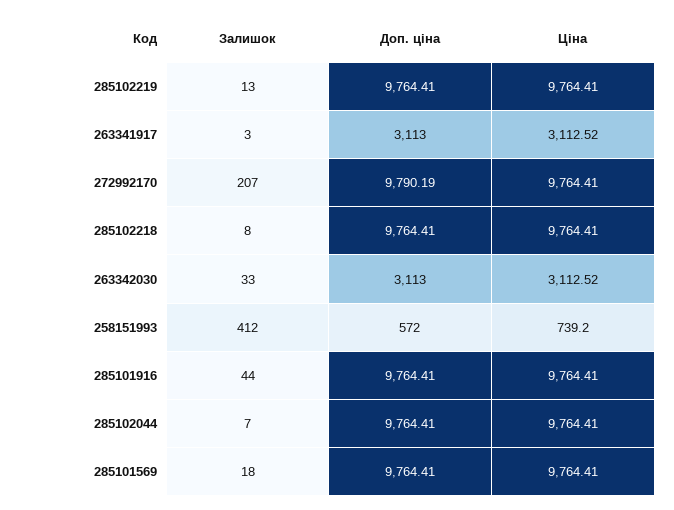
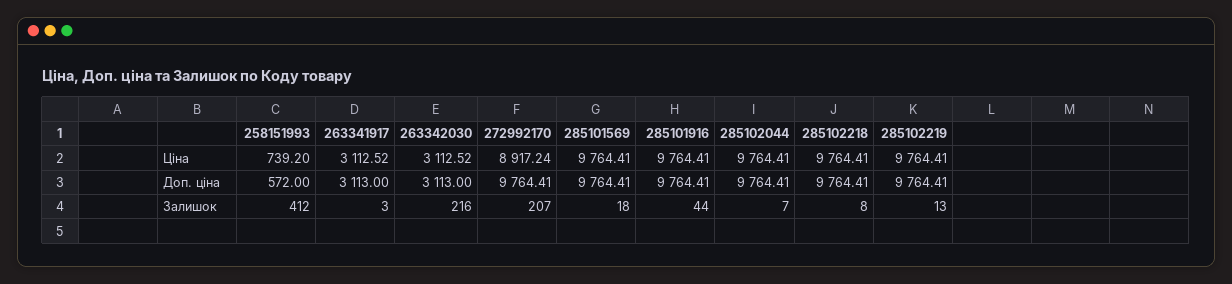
  {
    "Залишок": {
      "285102219": 13,
      "263341917": 3,
      "272992170": 207,
      "285102218": 8,
-     "263342030": 33,
+     "263342030": 216,
      "258151993": 412,
      "285101916": 44,
      "285102044": 7,
      "285101569": 18
    },
    "Доп. ціна": {
      "285102219": 9764.41,
      "263341917": 3113,
-     "272992170": 9790.19,
+     "272992170": 9764.41,
      "285102218": 9764.41,
      "263342030": 3113,
      "258151993": 572,
      "285101916": 9764.41,
      "285102044": 9764.41,
      "285101569": 9764.41
    },
    "Ціна": {
      "285102219": 9764.41,
      "263341917": 3112.52,
-     "272992170": 9764.41,
+     "272992170": 8917.24,
      "285102218": 9764.41,
      "263342030": 3112.52,
      "258151993": 739.2,
      "285101916": 9764.41,
      "285102044": 9764.41,
      "285101569": 9764.41
    }
  }

